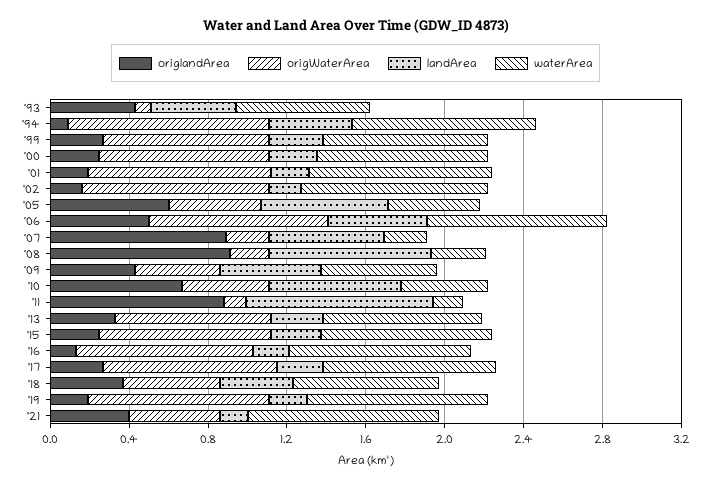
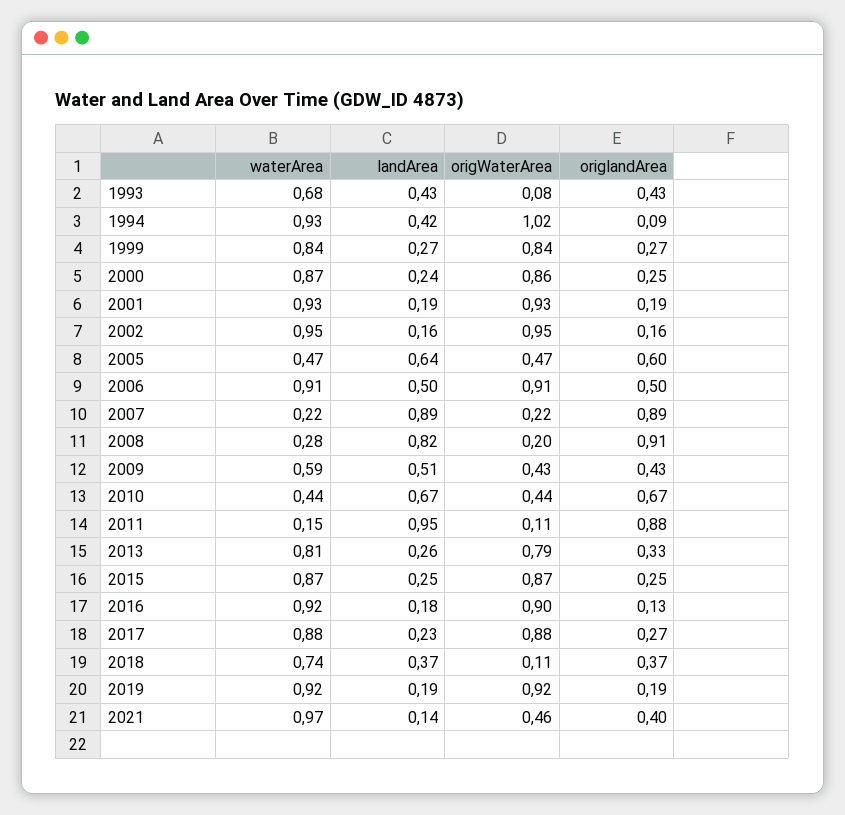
  {
    "origlandArea": {
      "'93": 0.43,
      "'94": 0.09,
      "'99": 0.27,
      "'00": 0.25,
      "'01": 0.19,
      "'02": 0.16,
      "'05": 0.6,
      "'06": 0.5,
      "'07": 0.89,
      "'08": 0.91,
      "'09": 0.43,
      "'10": 0.67,
      "'11": 0.88,
      "'13": 0.33,
      "'15": 0.25,
      "'16": 0.13,
      "'17": 0.27,
      "'18": 0.37,
      "'19": 0.19,
      "'21": 0.4
    },
    "origWaterArea": {
      "'93": 0.08,
      "'94": 1.02,
      "'99": 0.84,
      "'00": 0.86,
      "'01": 0.93,
      "'02": 0.95,
      "'05": 0.47,
      "'06": 0.91,
      "'07": 0.22,
      "'08": 0.2,
      "'09": 0.43,
      "'10": 0.44,
      "'11": 0.11,
      "'13": 0.79,
      "'15": 0.87,
      "'16": 0.9,
      "'17": 0.88,
-     "'18": 0.5,
+     "'18": 0.11,
      "'19": 0.92,
      "'21": 0.46
    },
    "landArea": {
      "'93": 0.43,
      "'94": 0.42,
      "'99": 0.27,
      "'00": 0.24,
      "'01": 0.19,
      "'02": 0.16,
      "'05": 0.64,
      "'06": 0.5,
-     "'07": 0.6,
+     "'07": 0.89,
      "'08": 0.82,
      "'09": 0.51,
      "'10": 0.67,
      "'11": 0.95,
      "'13": 0.26,
      "'15": 0.25,
      "'16": 0.18,
      "'17": 0.23,
      "'18": 0.37,
      "'19": 0.19,
      "'21": 0.14
    },
    "waterArea": {
      "'93": 0.68,
      "'94": 0.93,
      "'99": 0.84,
      "'00": 0.87,
      "'01": 0.93,
      "'02": 0.95,
      "'05": 0.47,
      "'06": 0.91,
      "'07": 0.22,
      "'08": 0.28,
      "'09": 0.59,
      "'10": 0.44,
      "'11": 0.15,
      "'13": 0.81,
      "'15": 0.87,
      "'16": 0.92,
      "'17": 0.88,
      "'18": 0.74,
      "'19": 0.92,
      "'21": 0.97
    }
  }

